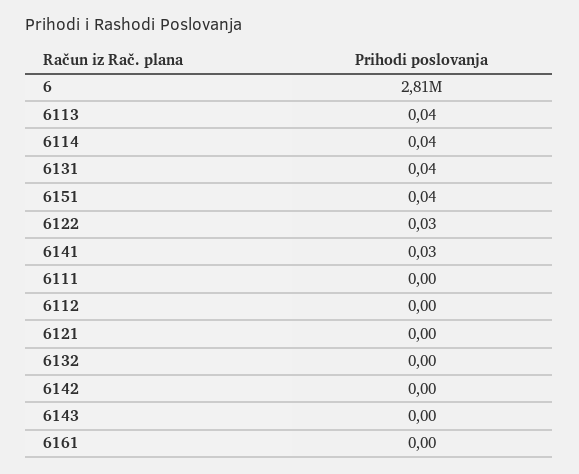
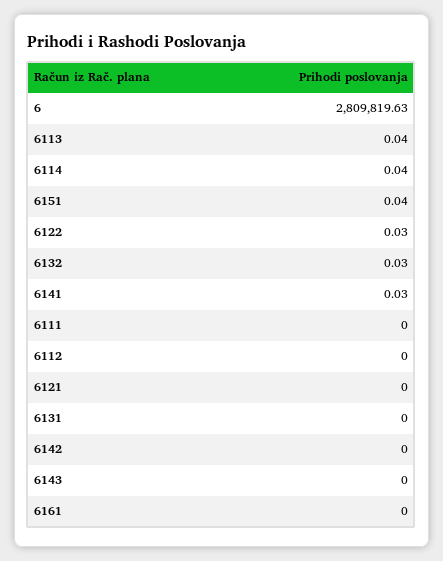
  {
    "6": 2809819.63,
    "6113": 0.04,
    "6114": 0.04,
-   "6131": 0.04,
+   "6131": 0,
    "6151": 0.04,
    "6122": 0.03,
    "6141": 0.03,
    "6111": 0,
    "6112": 0,
    "6121": 0,
-   "6132": 0,
+   "6132": 0.03,
    "6142": 0,
    "6143": 0,
    "6161": 0
  }

